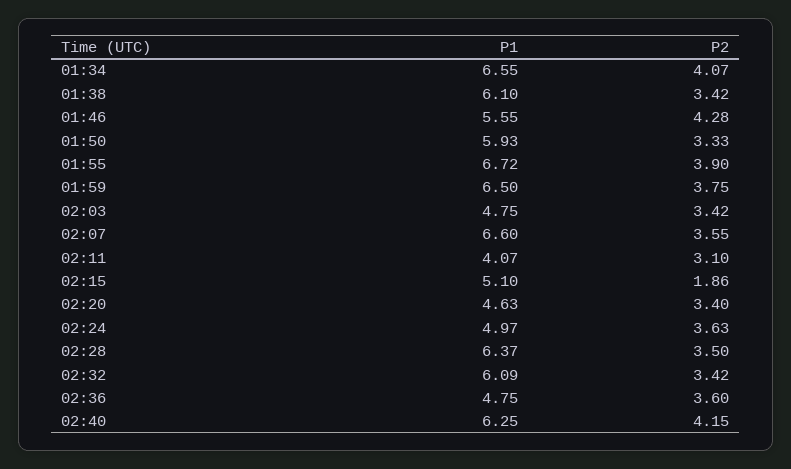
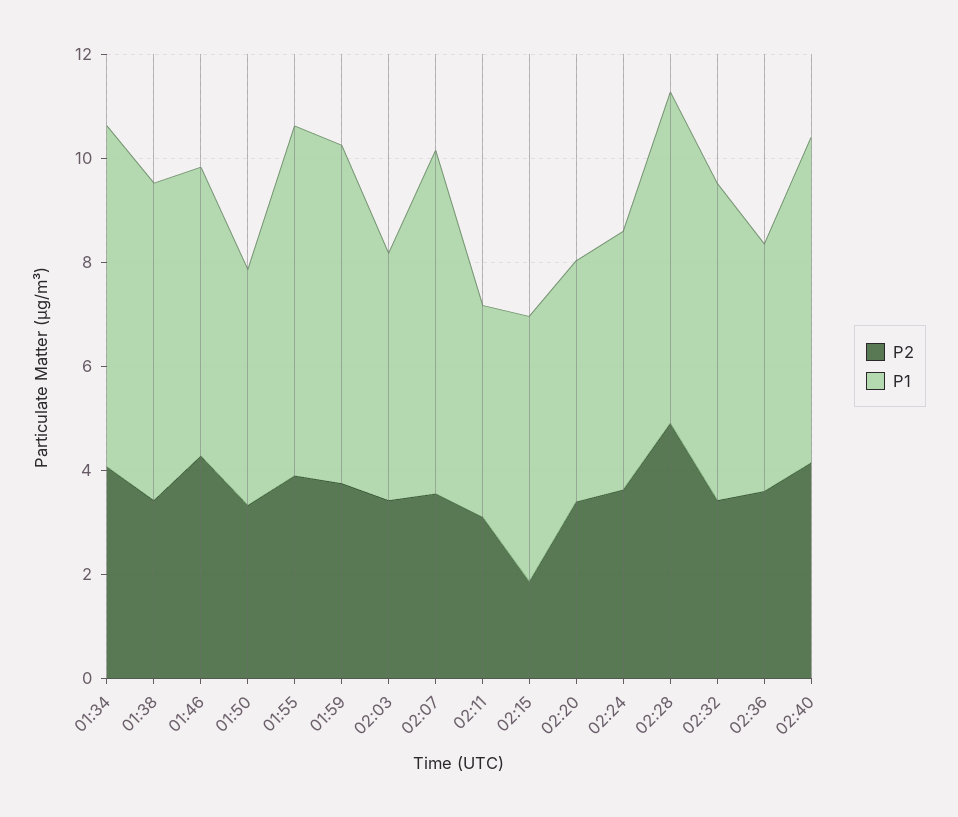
  {
    "P1": {
      "01:34": 6.55,
      "01:38": 6.1,
      "01:46": 5.55,
-     "01:50": 5.93,
+     "01:50": 4.5,
      "01:55": 6.72,
      "01:59": 6.5,
      "02:03": 4.75,
      "02:07": 6.6,
      "02:11": 4.07,
      "02:15": 5.1,
      "02:20": 4.63,
      "02:24": 4.97,
      "02:28": 6.37,
      "02:32": 6.09,
      "02:36": 4.75,
      "02:40": 6.25
    },
    "P2": {
      "01:34": 4.07,
      "01:38": 3.42,
      "01:46": 4.28,
      "01:50": 3.33,
      "01:55": 3.9,
      "01:59": 3.75,
      "02:03": 3.42,
      "02:07": 3.55,
      "02:11": 3.1,
      "02:15": 1.86,
      "02:20": 3.4,
      "02:24": 3.63,
-     "02:28": 3.5,
+     "02:28": 5,
      "02:32": 3.42,
      "02:36": 3.6,
      "02:40": 4.15
    }
  }

